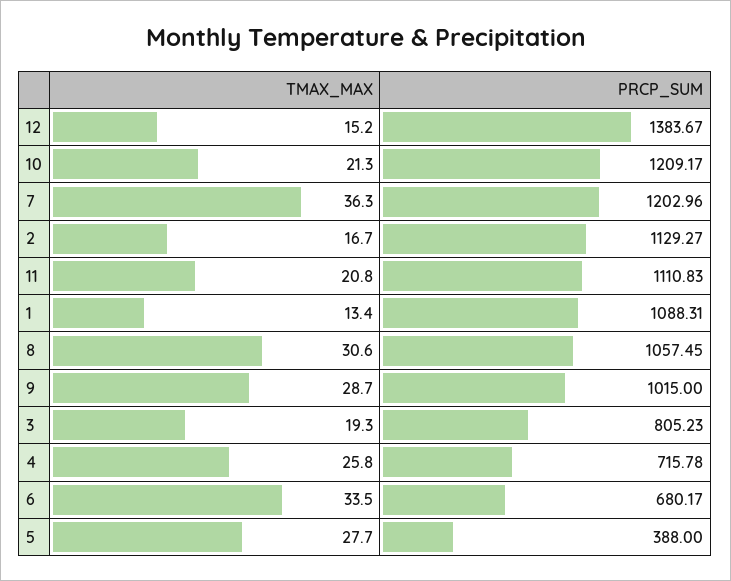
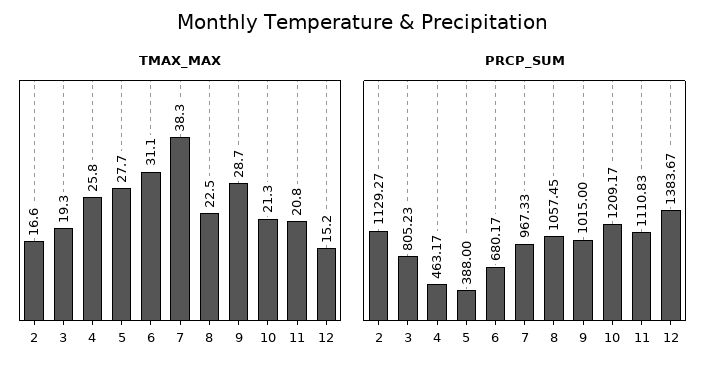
  {
    "TMAX_MAX": {
      "12": 15.2,
      "10": 21.3,
-     "7": 36.3,
+     "7": 38.3,
-     "2": 16.7,
+     "2": 16.6,
      "11": 20.8,
-     "1": 13.4,
-     "8": 30.6,
+     "8": 22.5,
      "9": 28.7,
      "3": 19.3,
      "4": 25.8,
-     "6": 33.5,
+     "6": 31.1,
      "5": 27.7
    },
    "PRCP_SUM": {
      "12": 1383.67,
      "10": 1209.17,
-     "7": 1202.96,
+     "7": 967.33,
      "2": 1129.27,
      "11": 1110.83,
-     "1": 1088.31,
      "8": 1057.45,
      "9": 1015,
      "3": 805.23,
-     "4": 715.78,
+     "4": 463.17,
      "6": 680.17,
      "5": 388
    }
  }

